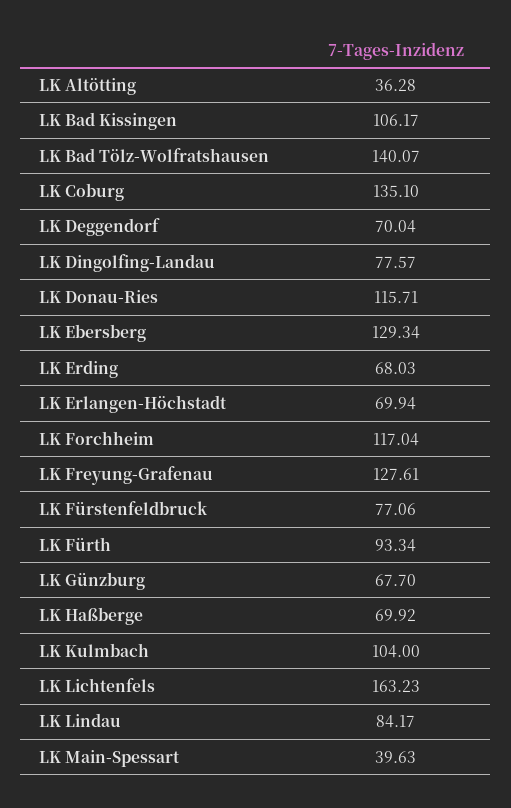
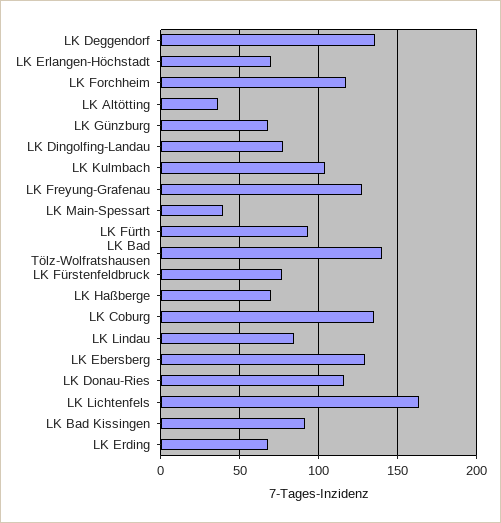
  {
    "LK Altötting": 36.28,
-   "LK Bad Kissingen": 106.17,
+   "LK Bad Kissingen": 90,
    "LK Bad Tölz-Wolfratshausen": 140.07,
    "LK Coburg": 135.1,
-   "LK Deggendorf": 70.04,
+   "LK Deggendorf": 135,
    "LK Dingolfing-Landau": 77.57,
    "LK Donau-Ries": 115.71,
    "LK Ebersberg": 129.34,
    "LK Erding": 68.03,
    "LK Erlangen-Höchstadt": 69.94,
    "LK Forchheim": 117.04,
    "LK Freyung-Grafenau": 127.61,
    "LK Fürstenfeldbruck": 77.06,
    "LK Fürth": 93.34,
    "LK Günzburg": 67.7,
    "LK Haßberge": 69.92,
    "LK Kulmbach": 104,
    "LK Lichtenfels": 163.23,
    "LK Lindau": 84.17,
    "LK Main-Spessart": 39.63
  }

